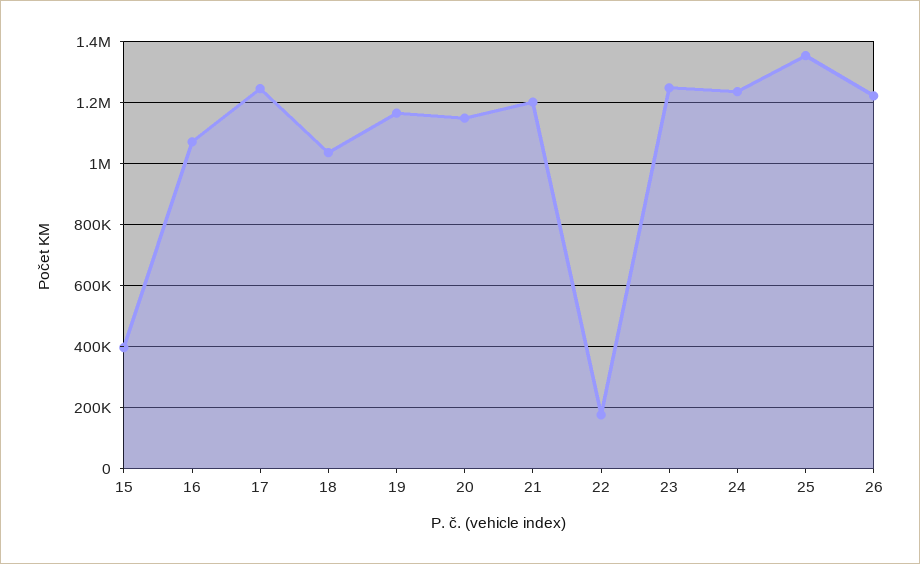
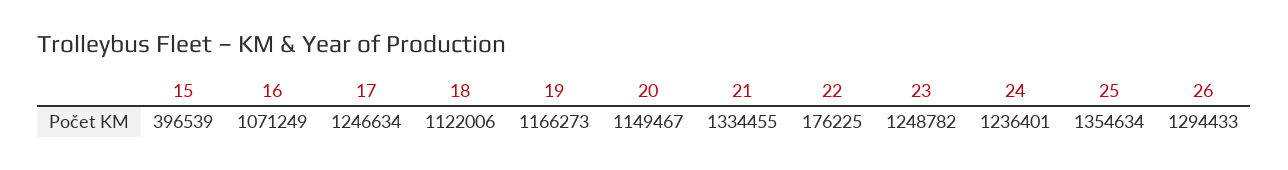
  {
    "15": 396539,
    "16": 1071249,
    "17": 1246634,
-   "18": 1040000,
+   "18": 1122006,
    "19": 1166273,
    "20": 1149467,
-   "21": 1200000,
+   "21": 1334455,
    "22": 176225,
    "23": 1248782,
    "24": 1236401,
    "25": 1354634,
-   "26": 1220000
+   "26": 1294433
  }

